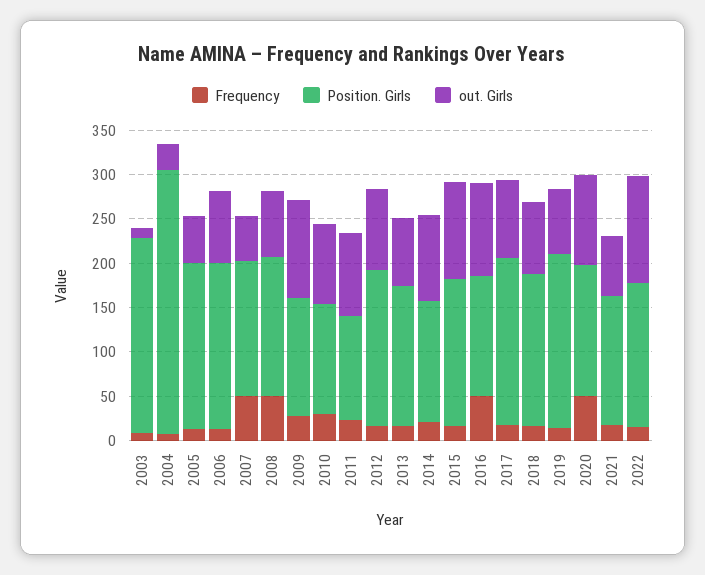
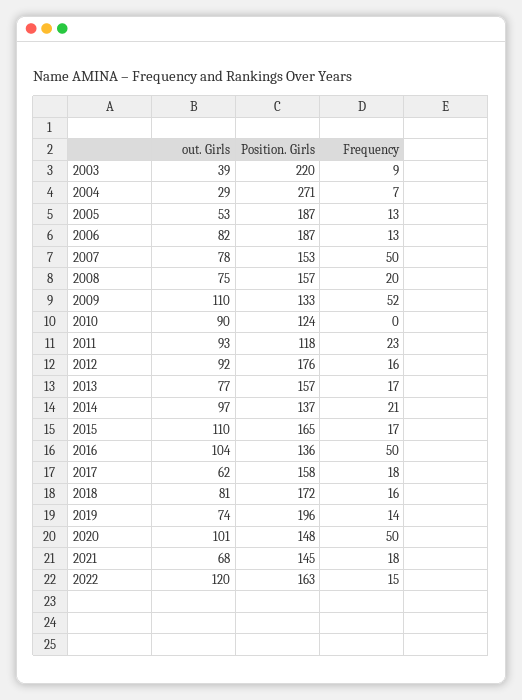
  {
    "Frequency": {
      "2003": 9,
      "2004": 7,
      "2005": 13,
      "2006": 13,
      "2007": 50,
-     "2008": 50,
+     "2008": 20,
-     "2009": 30,
+     "2009": 52,
-     "2010": 30,
+     "2010": 0,
      "2011": 23,
      "2012": 16,
      "2013": 17,
      "2014": 21,
      "2015": 17,
      "2016": 50,
      "2017": 18,
      "2018": 16,
      "2019": 14,
      "2020": 50,
      "2021": 18,
      "2022": 15
    },
    "Position. Girls": {
      "2003": 220,
-     "2004": 300,
+     "2004": 271,
      "2005": 187,
      "2006": 187,
      "2007": 153,
      "2008": 157,
      "2009": 133,
      "2010": 124,
      "2011": 118,
      "2012": 176,
      "2013": 157,
      "2014": 137,
      "2015": 165,
      "2016": 136,
-     "2017": 190,
+     "2017": 158,
      "2018": 172,
      "2019": 196,
      "2020": 148,
      "2021": 145,
      "2022": 163
    },
    "out. Girls": {
-     "2003": 10,
+     "2003": 39,
      "2004": 29,
      "2005": 53,
      "2006": 82,
-     "2007": 50,
+     "2007": 78,
      "2008": 75,
      "2009": 110,
      "2010": 90,
      "2011": 93,
      "2012": 92,
      "2013": 77,
      "2014": 97,
      "2015": 110,
      "2016": 104,
-     "2017": 90,
+     "2017": 62,
      "2018": 81,
      "2019": 74,
      "2020": 101,
      "2021": 68,
      "2022": 120
    }
  }

